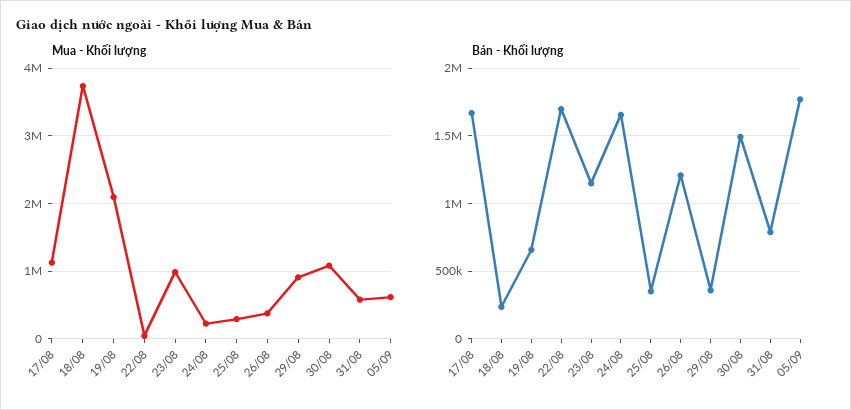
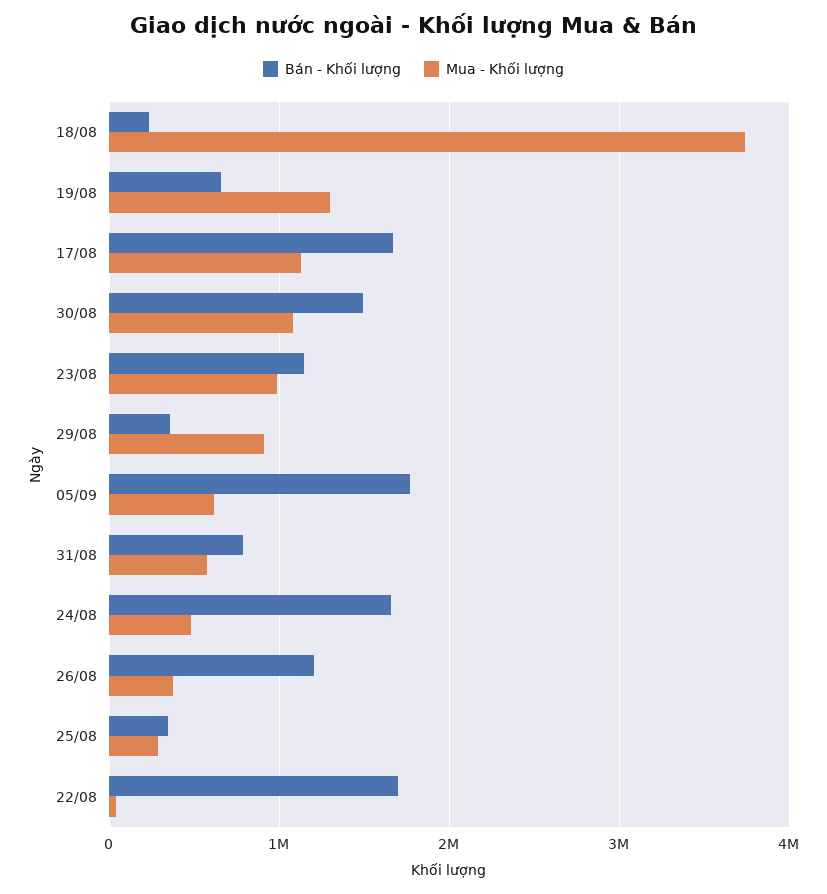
  {
    "Mua - Khối lượng": {
      "17/08": 1100000,
      "18/08": 3700000,
-     "19/08": 2100000,
+     "19/08": 1300000,
      "22/08": 0,
      "23/08": 1000000,
-     "24/08": 200000,
+     "24/08": 500000,
      "25/08": 300000,
      "26/08": 400000,
      "29/08": 900000,
      "30/08": 1100000,
      "31/08": 600000,
      "05/09": 600000
    },
    "Bán - Khối lượng": {
      "17/08": 1650000,
      "18/08": 250000,
      "19/08": 650000,
      "22/08": 1700000,
      "23/08": 1150000,
      "24/08": 1650000,
      "25/08": 350000,
      "26/08": 1200000,
      "29/08": 350000,
      "30/08": 1500000,
      "31/08": 800000,
      "05/09": 1750000
    }
  }

